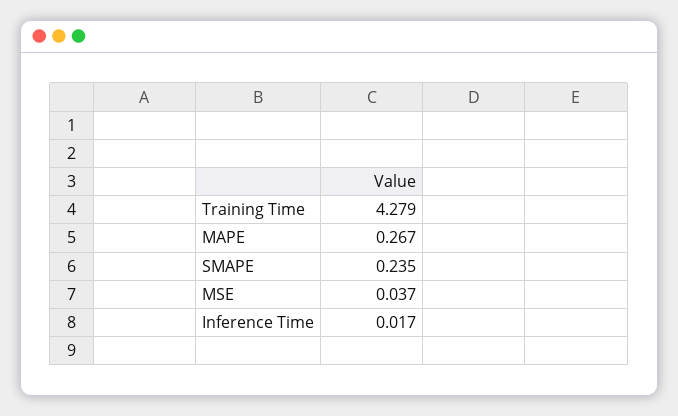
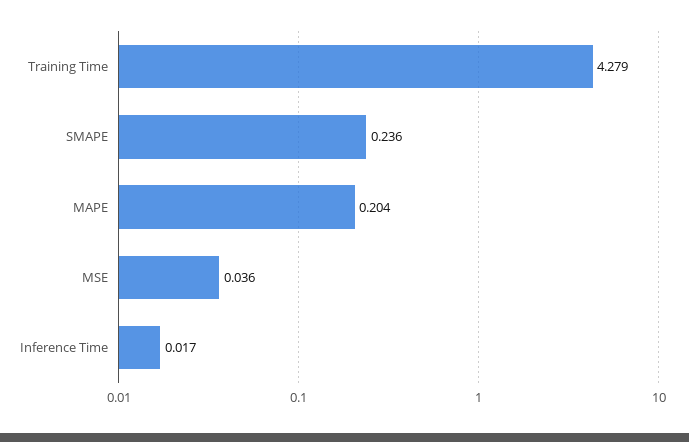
  {
    "Training Time": 4.279,
-   "MAPE": 0.267,
+   "MAPE": 0.204,
-   "SMAPE": 0.235,
+   "SMAPE": 0.236,
-   "MSE": 0.037,
+   "MSE": 0.036,
    "Inference Time": 0.017
  }

